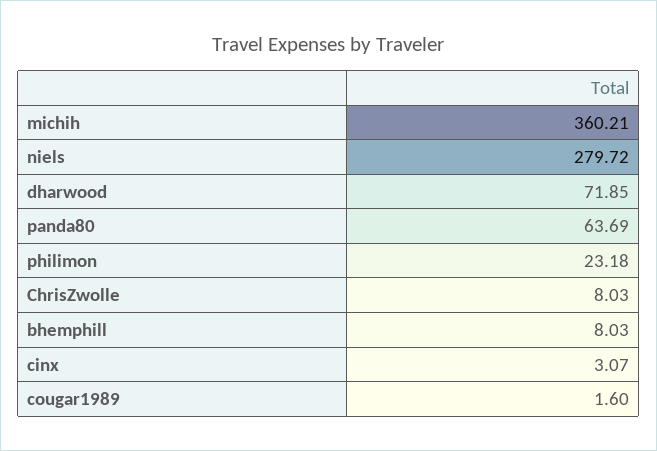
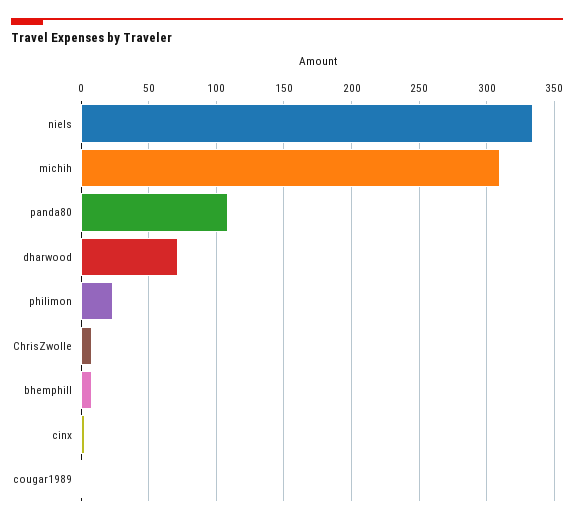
  {
-   "michih": 360.21,
+   "michih": 310,
-   "niels": 279.72,
+   "niels": 335,
    "dharwood": 71.85,
-   "panda80": 63.69,
+   "panda80": 110,
    "philimon": 23.18,
    "ChrisZwolle": 8.03,
    "bhemphill": 8.03,
    "cinx": 3.07,
    "cougar1989": 1.6
  }

